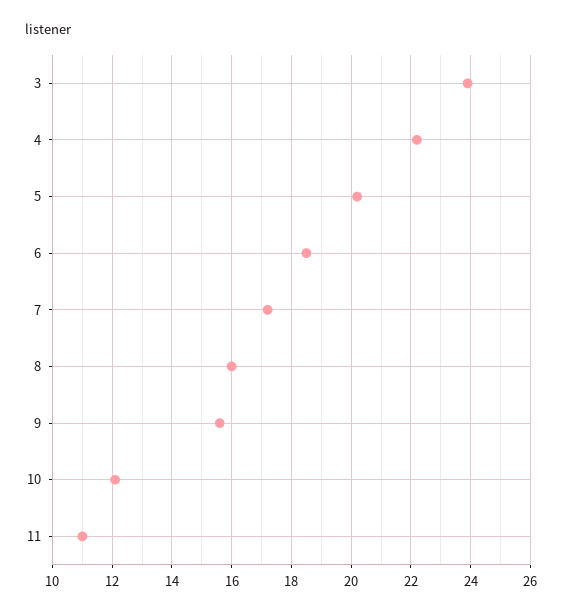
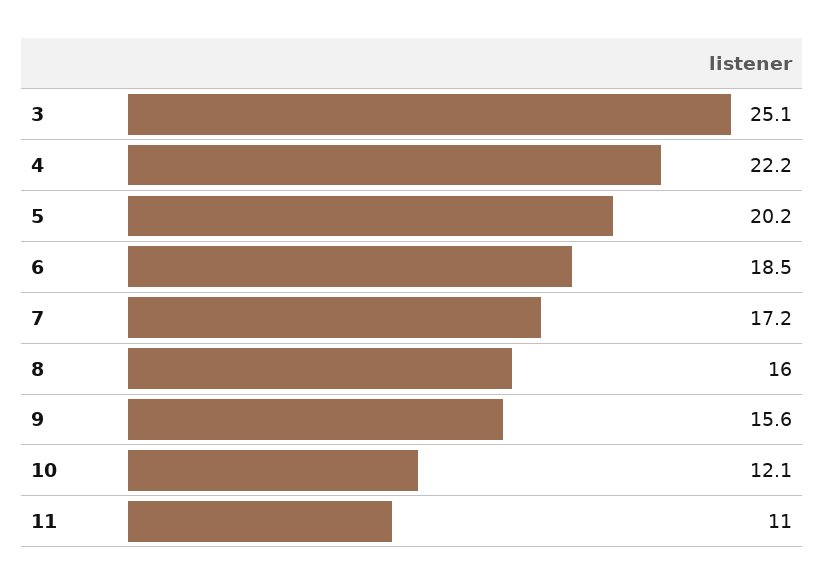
  {
-   "3": 24,
+   "3": 25.1,
    "4": 22.2,
    "5": 20.2,
    "6": 18.5,
    "7": 17.2,
    "8": 16,
    "9": 15.6,
    "10": 12.1,
    "11": 11
  }

